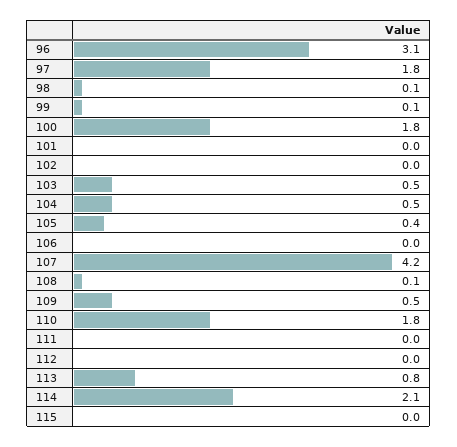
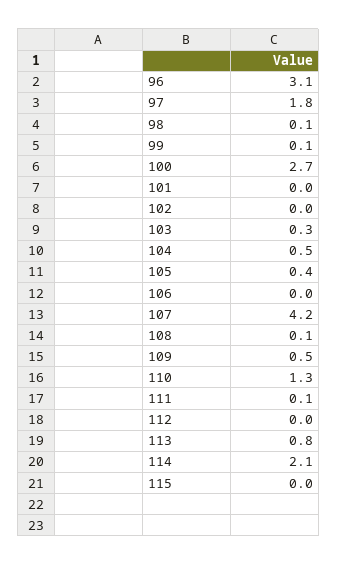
  {
    "96": 3.1,
    "97": 1.8,
    "98": 0.1,
    "99": 0.1,
-   "100": 1.8,
+   "100": 2.7,
    "101": 0,
    "102": 0,
-   "103": 0.5,
+   "103": 0.3,
    "104": 0.5,
    "105": 0.4,
    "106": 0,
    "107": 4.2,
    "108": 0.1,
    "109": 0.5,
-   "110": 1.8,
+   "110": 1.3,
-   "111": 0,
+   "111": 0.1,
    "112": 0,
    "113": 0.8,
    "114": 2.1,
    "115": 0
  }

